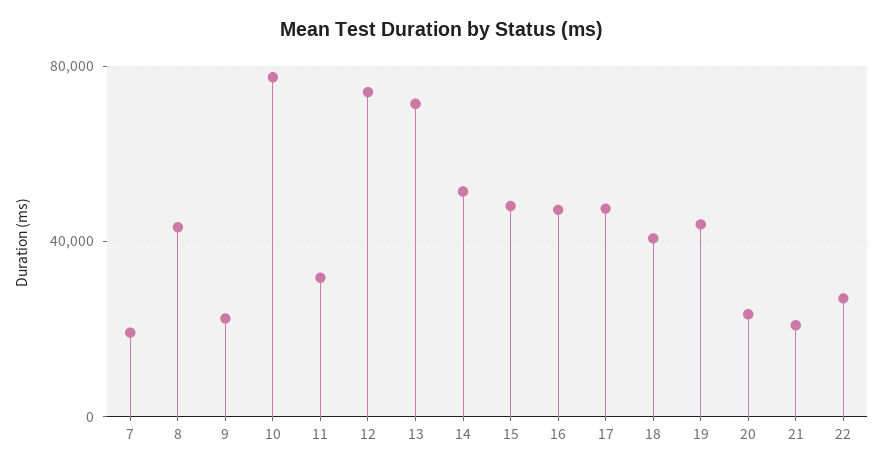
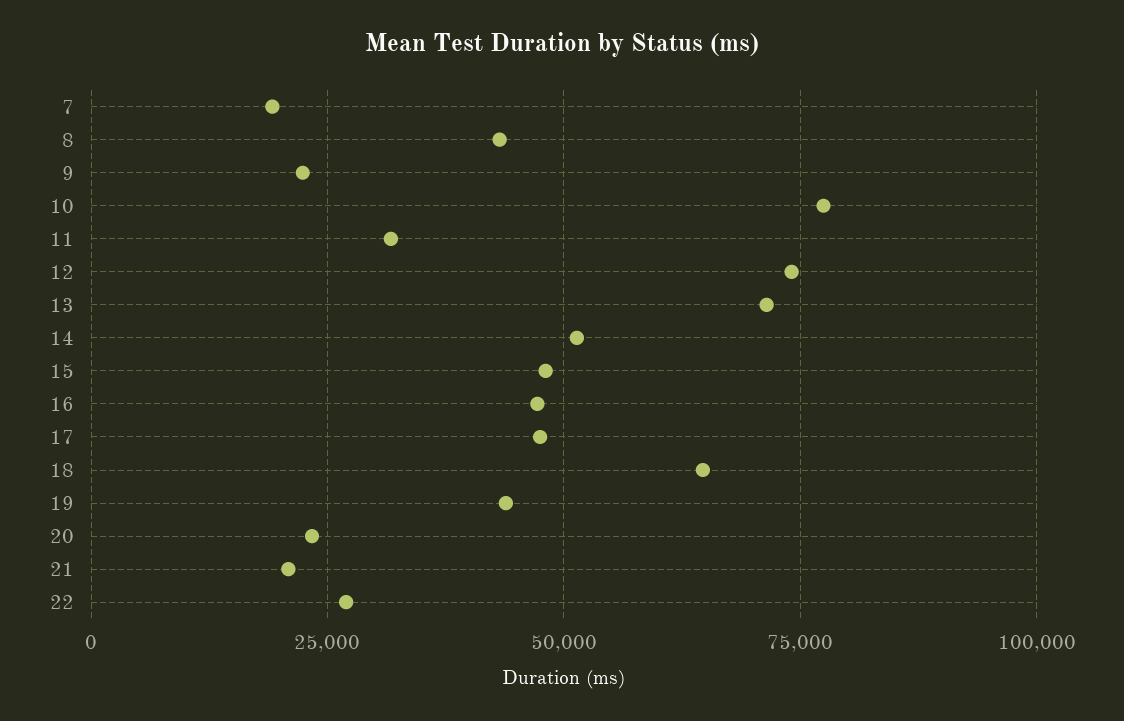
  {
    "7": 20000,
    "8": 42500,
    "9": 22500,
    "10": 77500,
    "11": 32500,
    "12": 75000,
    "13": 72500,
    "14": 52500,
    "15": 47500,
    "16": 47500,
    "17": 47500,
-   "18": 40000,
+   "18": 65000,
    "19": 45000,
    "20": 22500,
    "21": 20000,
    "22": 27500
  }

